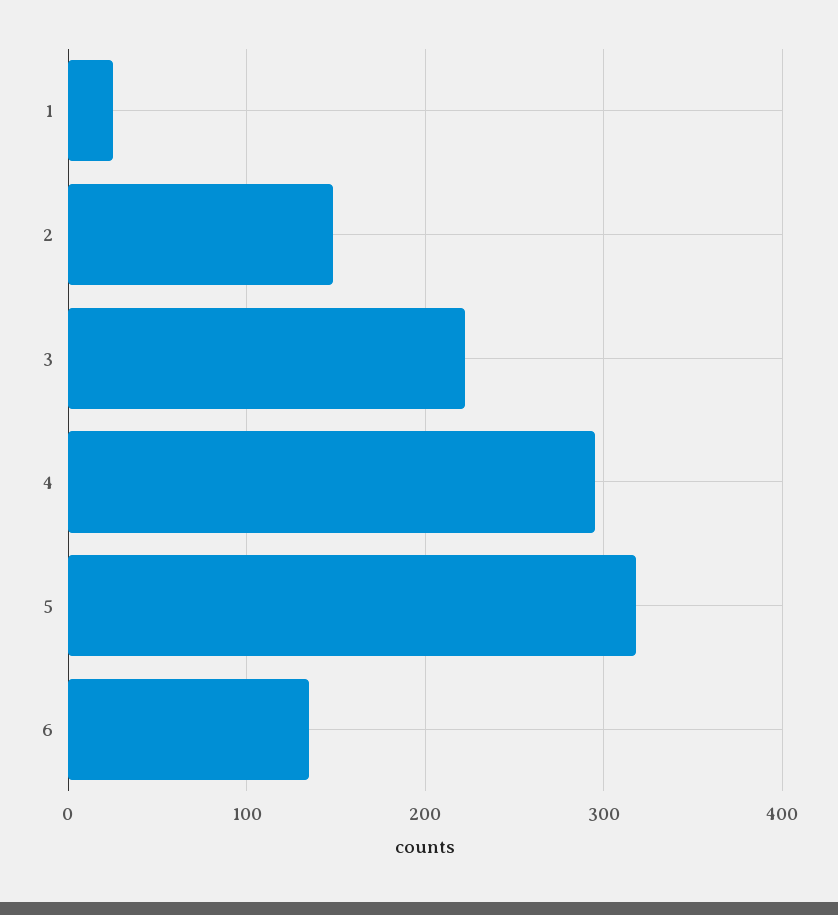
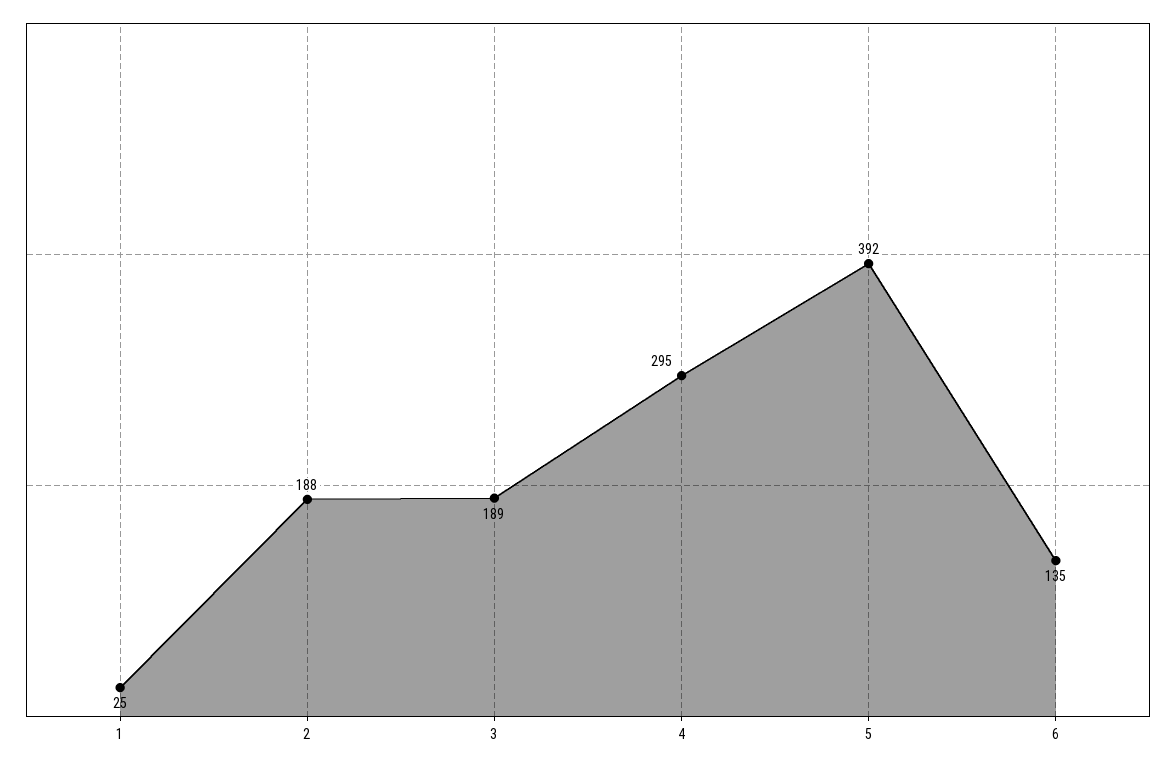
  {
    "1": 25,
-   "2": 150,
+   "2": 188,
-   "3": 220,
+   "3": 189,
    "4": 295,
-   "5": 320,
+   "5": 392,
    "6": 135
  }

